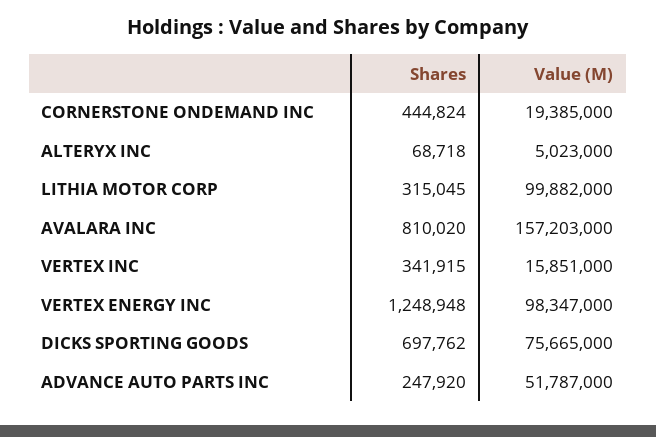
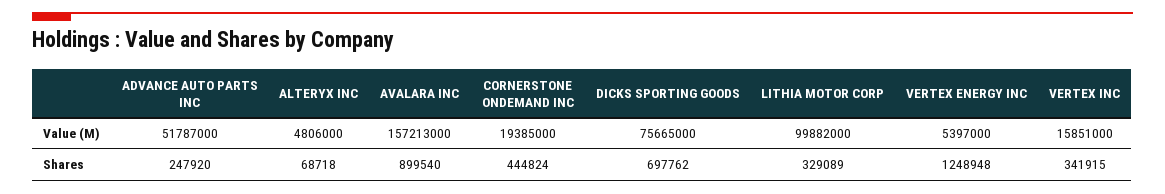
  {
    "Shares": {
      "CORNERSTONE ONDEMAND INC": 444824,
      "ALTERYX INC": 68718,
-     "LITHIA MOTOR CORP": 315045,
+     "LITHIA MOTOR CORP": 329089,
-     "AVALARA INC": 810020,
+     "AVALARA INC": 899540,
      "VERTEX INC": 341915,
      "VERTEX ENERGY INC": 1248948,
      "DICKS SPORTING GOODS": 697762,
      "ADVANCE AUTO PARTS INC": 247920
    },
    "Value (M)": {
      "CORNERSTONE ONDEMAND INC": 19385000,
-     "ALTERYX INC": 5023000,
+     "ALTERYX INC": 4806000,
      "LITHIA MOTOR CORP": 99882000,
-     "AVALARA INC": 157203000,
+     "AVALARA INC": 157213000,
      "VERTEX INC": 15851000,
-     "VERTEX ENERGY INC": 98347000,
+     "VERTEX ENERGY INC": 5397000,
      "DICKS SPORTING GOODS": 75665000,
      "ADVANCE AUTO PARTS INC": 51787000
    }
  }

